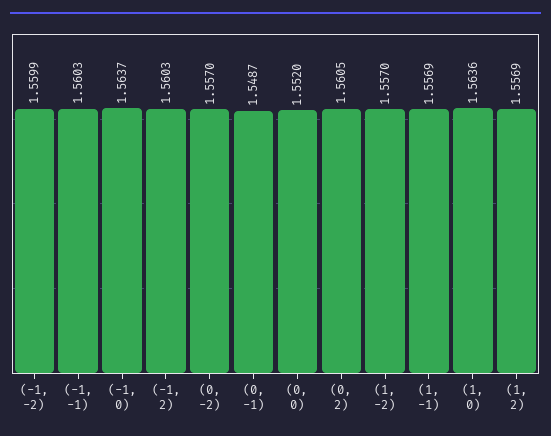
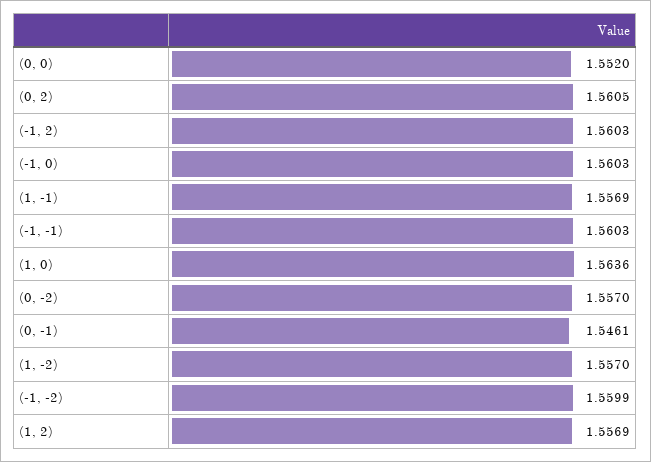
  {
    "(-1, -2)": 1.5599,
    "(-1, -1)": 1.5603,
-   "(-1, 0)": 1.5637,
+   "(-1, 0)": 1.5603,
    "(-1, 2)": 1.5603,
    "(0, -2)": 1.557,
-   "(0, -1)": 1.5487,
+   "(0, -1)": 1.5461,
    "(0, 0)": 1.552,
    "(0, 2)": 1.5605,
    "(1, -2)": 1.557,
    "(1, -1)": 1.5569,
    "(1, 0)": 1.5636,
    "(1, 2)": 1.5569
  }

